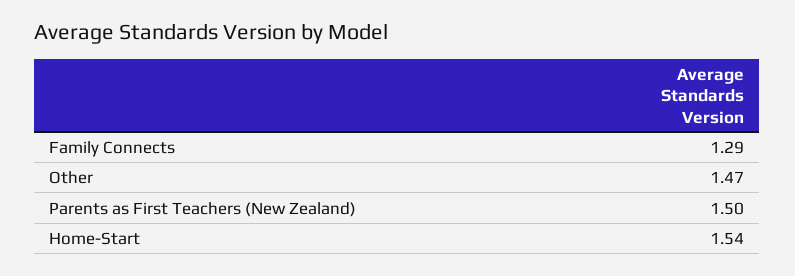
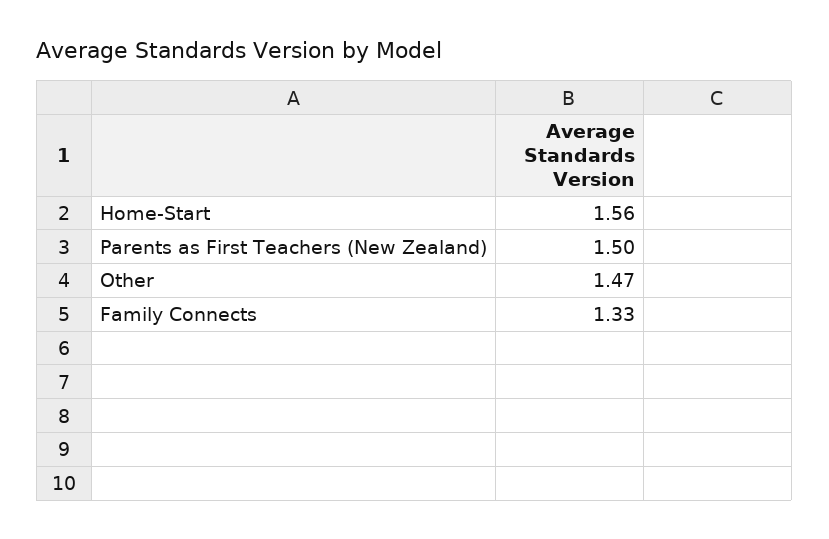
  {
-   "Family Connects": 1.29,
+   "Family Connects": 1.33,
    "Other": 1.47,
    "Parents as First Teachers (New Zealand)": 1.5,
-   "Home-Start": 1.54
+   "Home-Start": 1.56
  }

